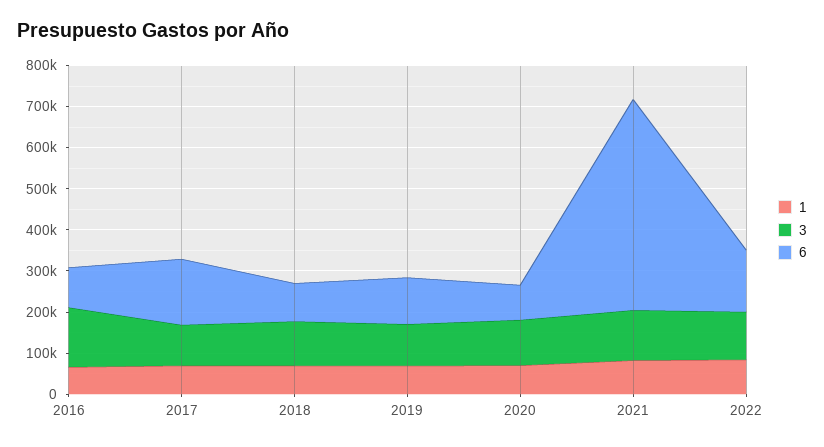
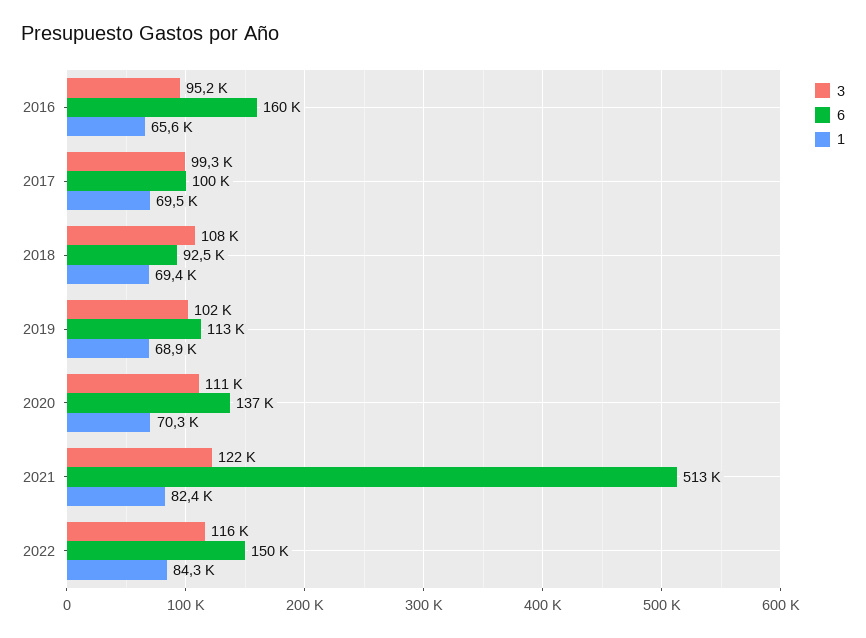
  {
    "1": {
      "2016": 65600,
      "2017": 69500,
      "2018": 69400,
      "2019": 68900,
      "2020": 70300,
      "2021": 82400,
      "2022": 84300
    },
    "3": {
-     "2016": 140000,
+     "2016": 95200,
      "2017": 99300,
      "2018": 108000,
      "2019": 102000,
      "2020": 111000,
      "2021": 122000,
      "2022": 116000
    },
    "6": {
-     "2016": 100000,
+     "2016": 160000,
-     "2017": 160000,
+     "2017": 100000,
      "2018": 92500,
      "2019": 113000,
-     "2020": 80000,
+     "2020": 137000,
      "2021": 513000,
      "2022": 150000
    }
  }

